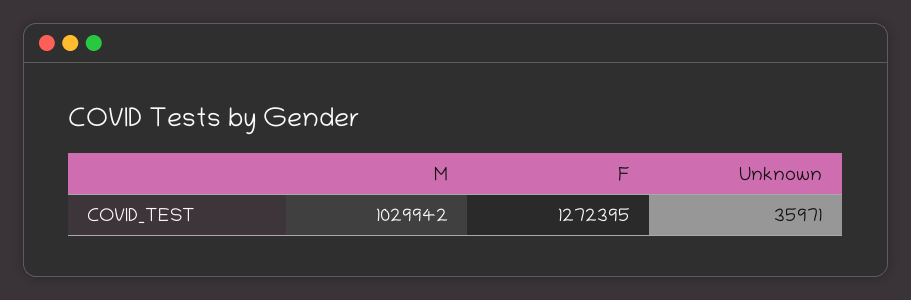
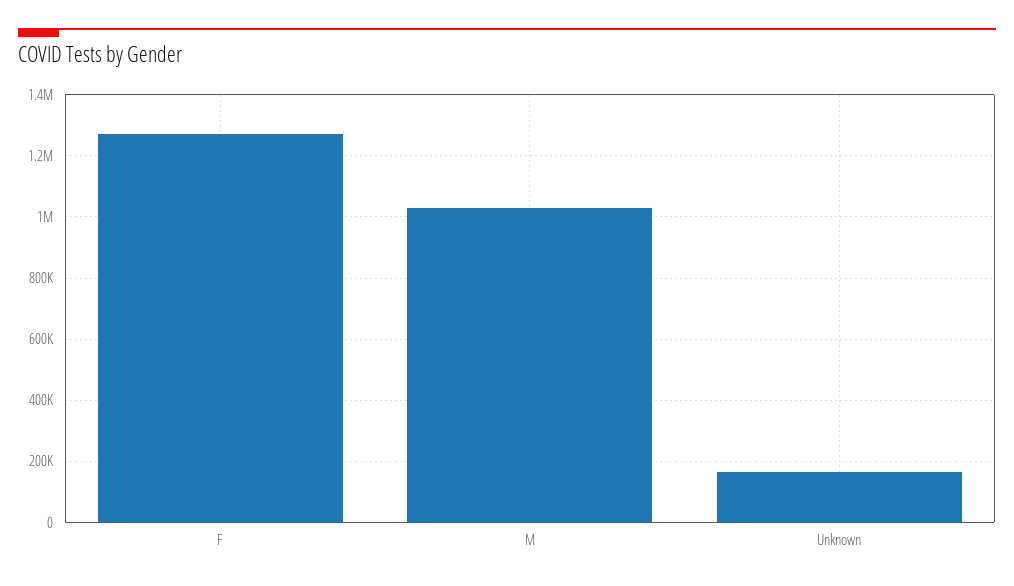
  {
    "M": 1029942,
    "F": 1272395,
-   "Unknown": 35971
+   "Unknown": 160000
  }

